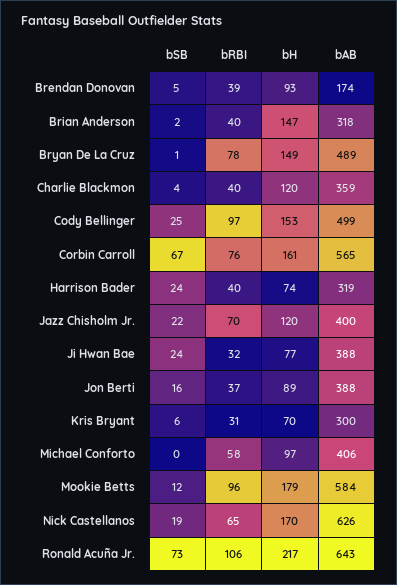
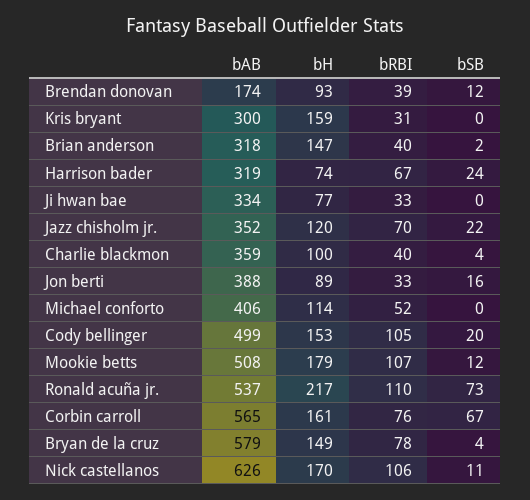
  {
    "bSB": {
-     "Brendan Donovan": 5,
+     "Brendan Donovan": 12,
      "Brian Anderson": 2,
-     "Bryan De La Cruz": 1,
+     "Bryan De La Cruz": 4,
      "Charlie Blackmon": 4,
-     "Cody Bellinger": 25,
+     "Cody Bellinger": 20,
      "Corbin Carroll": 67,
      "Harrison Bader": 24,
      "Jazz Chisholm Jr.": 22,
-     "Ji Hwan Bae": 24,
+     "Ji Hwan Bae": 0,
      "Jon Berti": 16,
-     "Kris Bryant": 6,
+     "Kris Bryant": 0,
      "Michael Conforto": 0,
      "Mookie Betts": 12,
-     "Nick Castellanos": 19,
+     "Nick Castellanos": 11,
      "Ronald Acuña Jr.": 73
    },
    "bRBI": {
      "Brendan Donovan": 39,
      "Brian Anderson": 40,
      "Bryan De La Cruz": 78,
      "Charlie Blackmon": 40,
-     "Cody Bellinger": 97,
+     "Cody Bellinger": 105,
      "Corbin Carroll": 76,
-     "Harrison Bader": 40,
+     "Harrison Bader": 67,
      "Jazz Chisholm Jr.": 70,
-     "Ji Hwan Bae": 32,
+     "Ji Hwan Bae": 33,
-     "Jon Berti": 37,
+     "Jon Berti": 33,
      "Kris Bryant": 31,
-     "Michael Conforto": 58,
+     "Michael Conforto": 52,
-     "Mookie Betts": 96,
+     "Mookie Betts": 107,
-     "Nick Castellanos": 65,
+     "Nick Castellanos": 106,
-     "Ronald Acuña Jr.": 106
+     "Ronald Acuña Jr.": 110
    },
    "bH": {
      "Brendan Donovan": 93,
      "Brian Anderson": 147,
      "Bryan De La Cruz": 149,
-     "Charlie Blackmon": 120,
+     "Charlie Blackmon": 100,
      "Cody Bellinger": 153,
      "Corbin Carroll": 161,
      "Harrison Bader": 74,
      "Jazz Chisholm Jr.": 120,
      "Ji Hwan Bae": 77,
      "Jon Berti": 89,
-     "Kris Bryant": 70,
+     "Kris Bryant": 159,
-     "Michael Conforto": 97,
+     "Michael Conforto": 114,
      "Mookie Betts": 179,
      "Nick Castellanos": 170,
      "Ronald Acuña Jr.": 217
    },
    "bAB": {
      "Brendan Donovan": 174,
      "Brian Anderson": 318,
-     "Bryan De La Cruz": 489,
+     "Bryan De La Cruz": 579,
      "Charlie Blackmon": 359,
      "Cody Bellinger": 499,
      "Corbin Carroll": 565,
      "Harrison Bader": 319,
-     "Jazz Chisholm Jr.": 400,
+     "Jazz Chisholm Jr.": 352,
-     "Ji Hwan Bae": 388,
+     "Ji Hwan Bae": 334,
      "Jon Berti": 388,
      "Kris Bryant": 300,
      "Michael Conforto": 406,
-     "Mookie Betts": 584,
+     "Mookie Betts": 508,
      "Nick Castellanos": 626,
-     "Ronald Acuña Jr.": 643
+     "Ronald Acuña Jr.": 537
    }
  }

